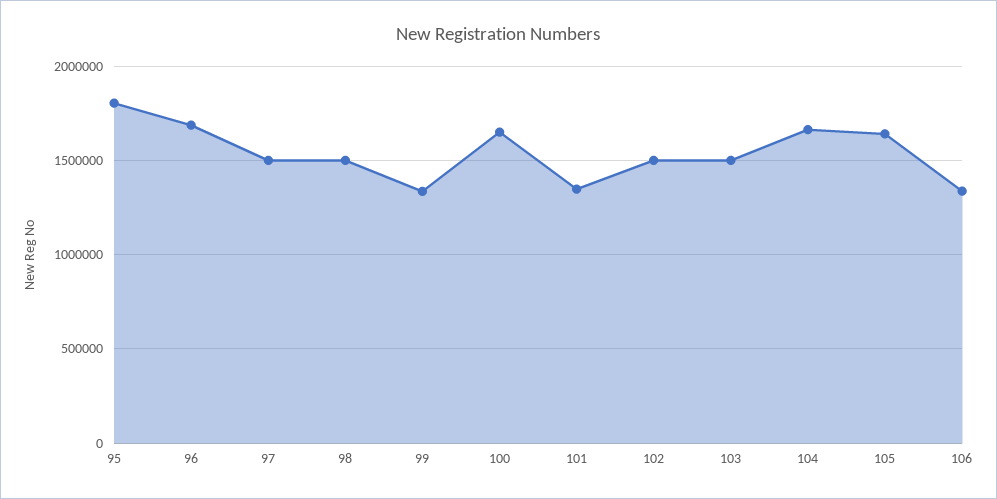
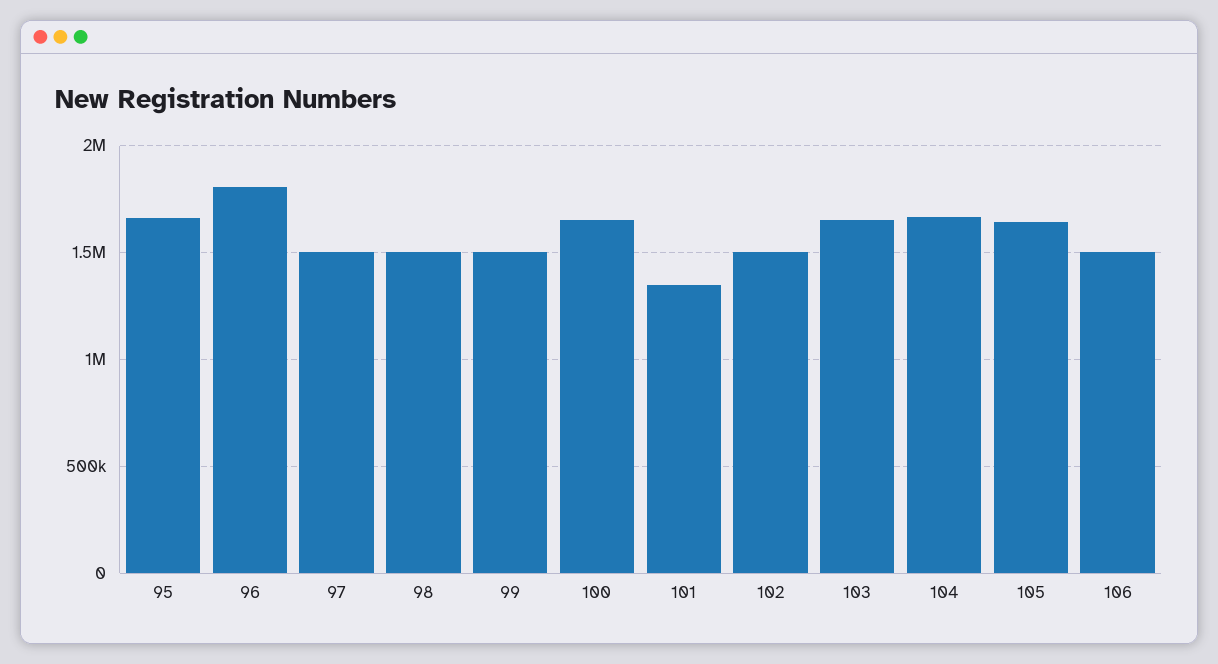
  {
-   "95": 1800000,
+   "95": 1650000,
-   "96": 1700000,
+   "96": 1800000,
    "97": 1500000,
    "98": 1500000,
-   "99": 1350000,
+   "99": 1500000,
    "100": 1650000,
    "101": 1350000,
    "102": 1500000,
-   "103": 1500000,
+   "103": 1650000,
    "104": 1650000,
    "105": 1650000,
-   "106": 1350000
+   "106": 1500000
  }

